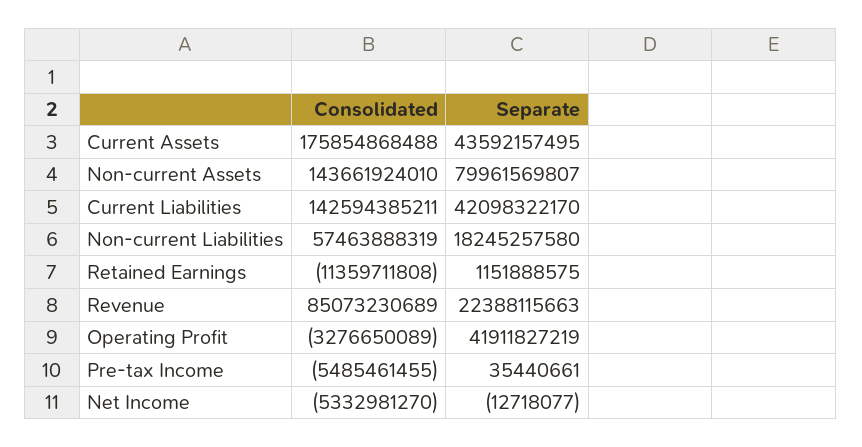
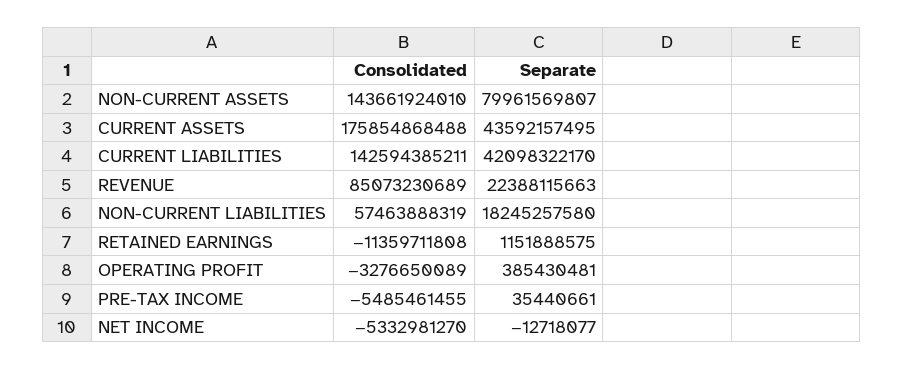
  {
    "Consolidated": {
      "Current Assets": 175854868488,
      "Non-current Assets": 143661924010,
      "Current Liabilities": 142594385211,
      "Non-current Liabilities": 57463888319,
      "Retained Earnings": -11359711808,
      "Revenue": 85073230689,
      "Operating Profit": -3276650089,
      "Pre-tax Income": -5485461455,
      "Net Income": -5332981270
    },
    "Separate": {
      "Current Assets": 43592157495,
      "Non-current Assets": 79961569807,
      "Current Liabilities": 42098322170,
      "Non-current Liabilities": 18245257580,
      "Retained Earnings": 1151888575,
      "Revenue": 22388115663,
-     "Operating Profit": 41911827219,
+     "Operating Profit": 385430481,
      "Pre-tax Income": 35440661,
      "Net Income": -12718077
    }
  }

